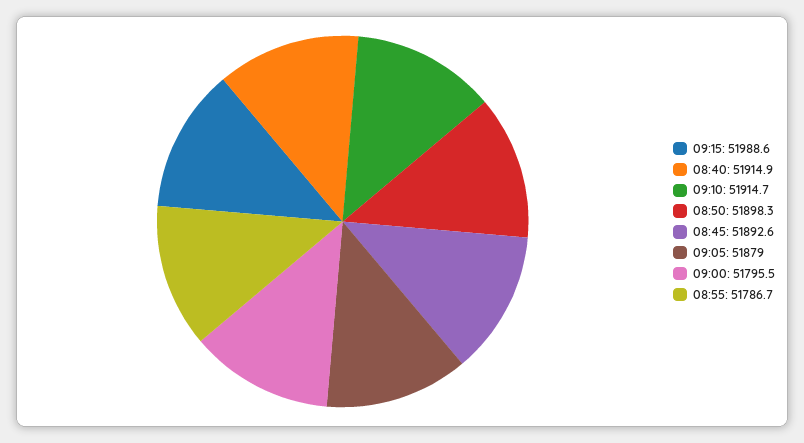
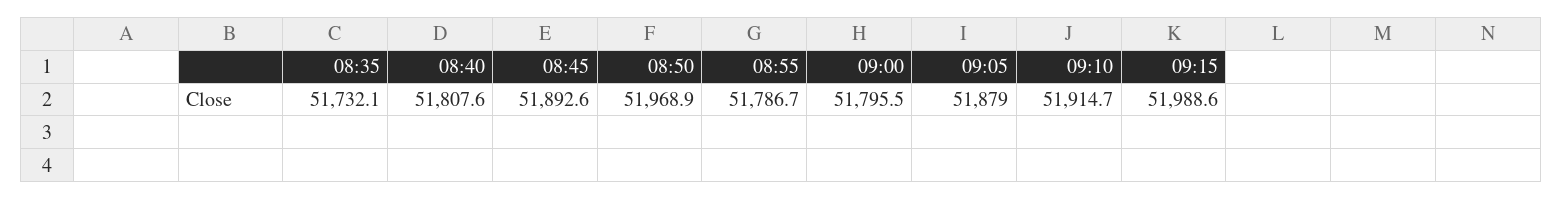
  {
    "09:15": 51988.6,
-   "08:40": 51914.9,
+   "08:40": 51807.6,
    "09:10": 51914.7,
-   "08:50": 51898.3,
+   "08:50": 51968.9,
    "08:45": 51892.6,
    "09:05": 51879,
    "09:00": 51795.5,
-   "08:55": 51786.7
+   "08:55": 51786.7,
+   "08:35": 51732.1
  }

